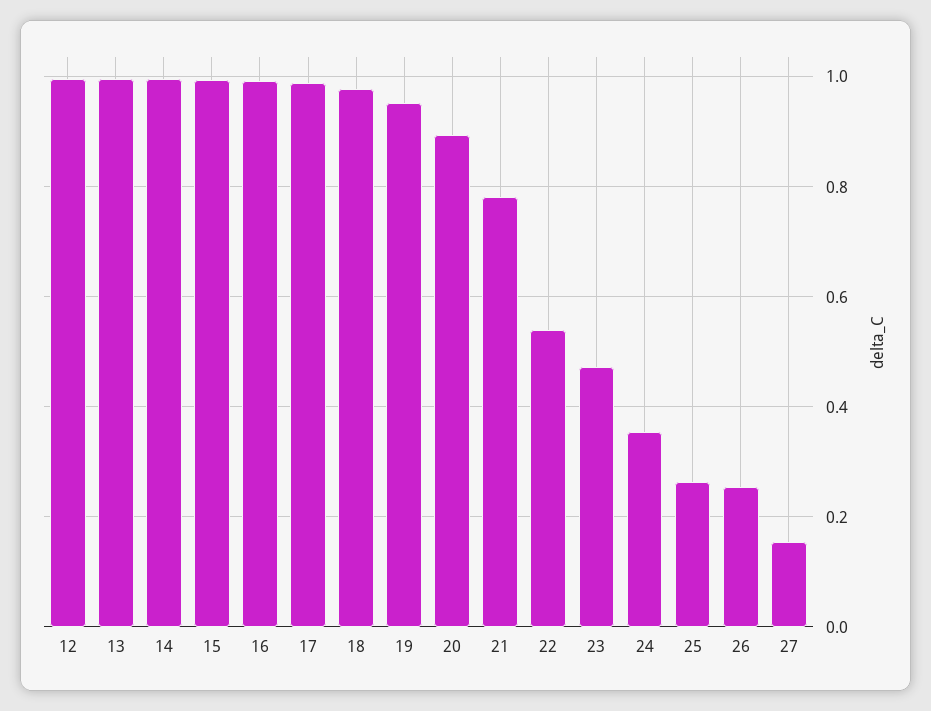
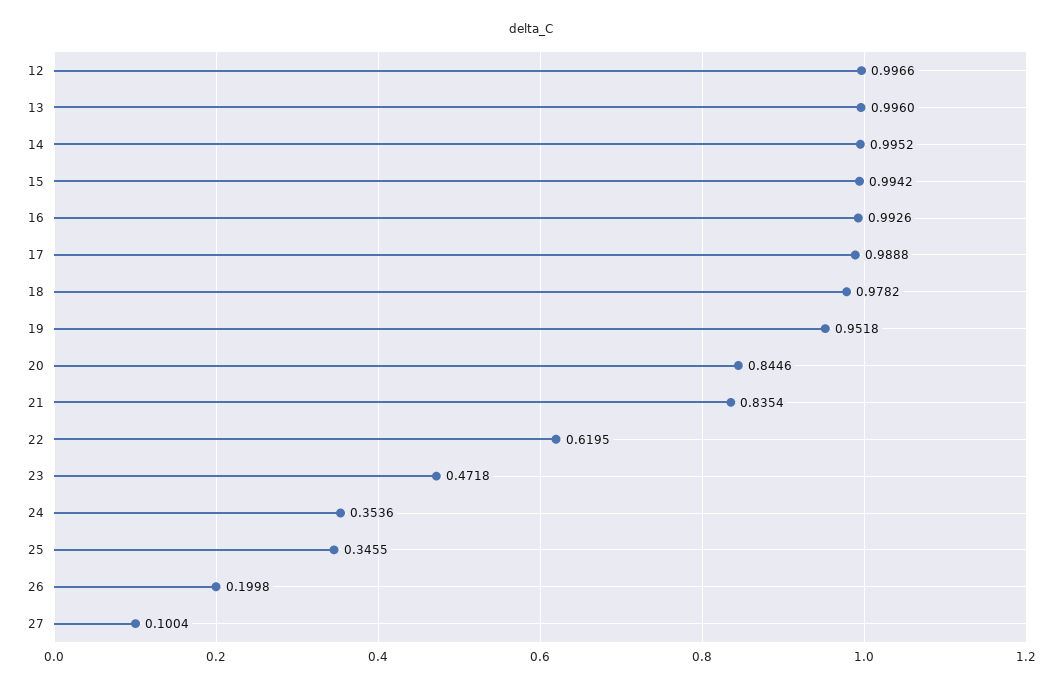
  {
    "12": 0.9966,
    "13": 0.996,
    "14": 0.9952,
    "15": 0.9942,
    "16": 0.9926,
    "17": 0.9888,
    "18": 0.9782,
    "19": 0.9518,
-   "20": 0.9,
+   "20": 0.8446,
-   "21": 0.78,
+   "21": 0.8354,
-   "22": 0.54,
+   "22": 0.6195,
    "23": 0.4718,
    "24": 0.3536,
-   "25": 0.26,
+   "25": 0.3455,
-   "26": 0.26,
+   "26": 0.1998,
-   "27": 0.16
+   "27": 0.1004
  }

